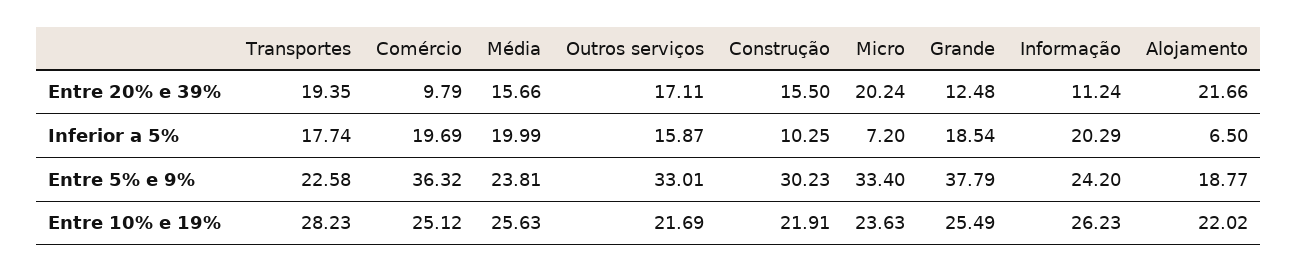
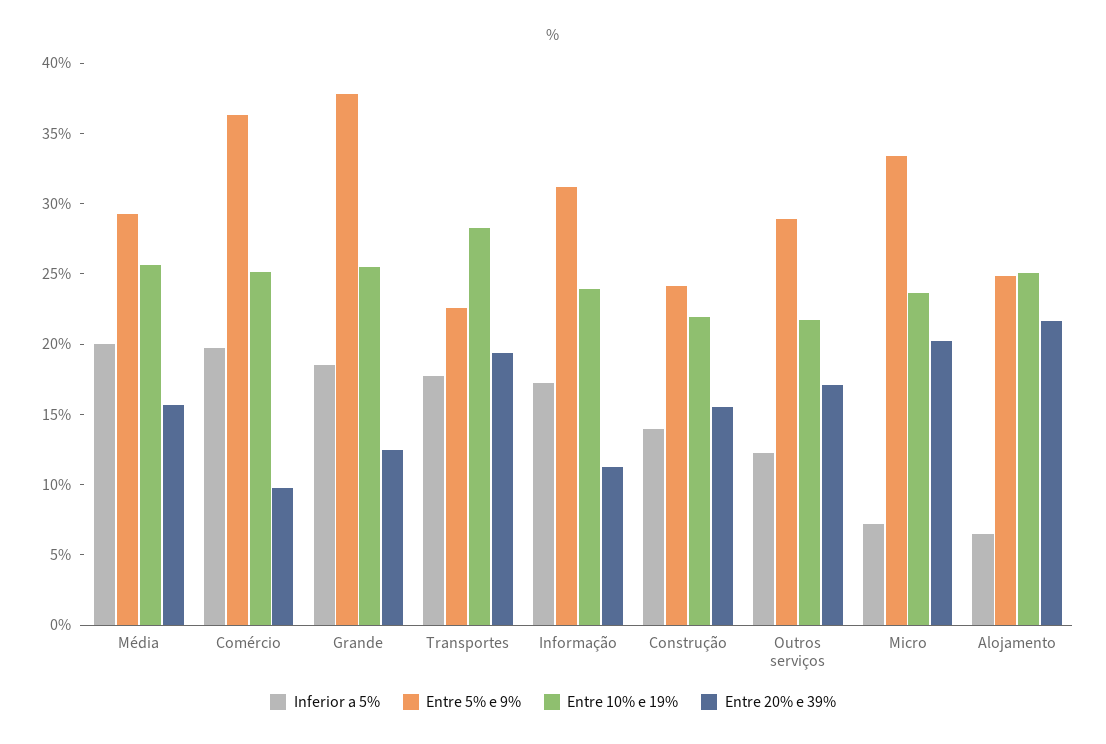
  {
    "Entre 20% e 39%": {
      "Transportes": 19.35,
      "Comércio": 9.79,
      "Média": 15.66,
      "Outros serviços": 17.11,
      "Construção": 15.5,
      "Micro": 20.24,
      "Grande": 12.48,
      "Informação": 11.24,
      "Alojamento": 21.66
    },
    "Inferior a 5%": {
      "Transportes": 17.74,
      "Comércio": 19.69,
      "Média": 19.99,
-     "Outros serviços": 15.87,
+     "Outros serviços": 12,
-     "Construção": 10.25,
+     "Construção": 14,
      "Micro": 7.2,
      "Grande": 18.54,
-     "Informação": 20.29,
+     "Informação": 17,
      "Alojamento": 6.5
    },
    "Entre 5% e 9%": {
      "Transportes": 22.58,
      "Comércio": 36.32,
-     "Média": 23.81,
+     "Média": 29,
-     "Outros serviços": 33.01,
+     "Outros serviços": 29,
-     "Construção": 30.23,
+     "Construção": 24,
      "Micro": 33.4,
      "Grande": 37.79,
-     "Informação": 24.2,
+     "Informação": 31,
-     "Alojamento": 18.77
+     "Alojamento": 25
    },
    "Entre 10% e 19%": {
      "Transportes": 28.23,
      "Comércio": 25.12,
      "Média": 25.63,
      "Outros serviços": 21.69,
      "Construção": 21.91,
      "Micro": 23.63,
      "Grande": 25.49,
-     "Informação": 26.23,
+     "Informação": 24,
-     "Alojamento": 22.02
+     "Alojamento": 25
    }
  }

